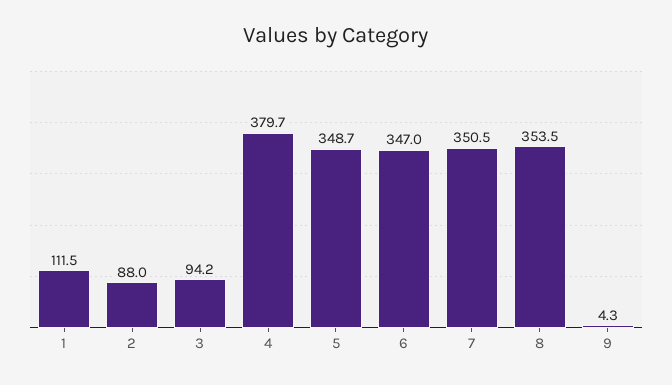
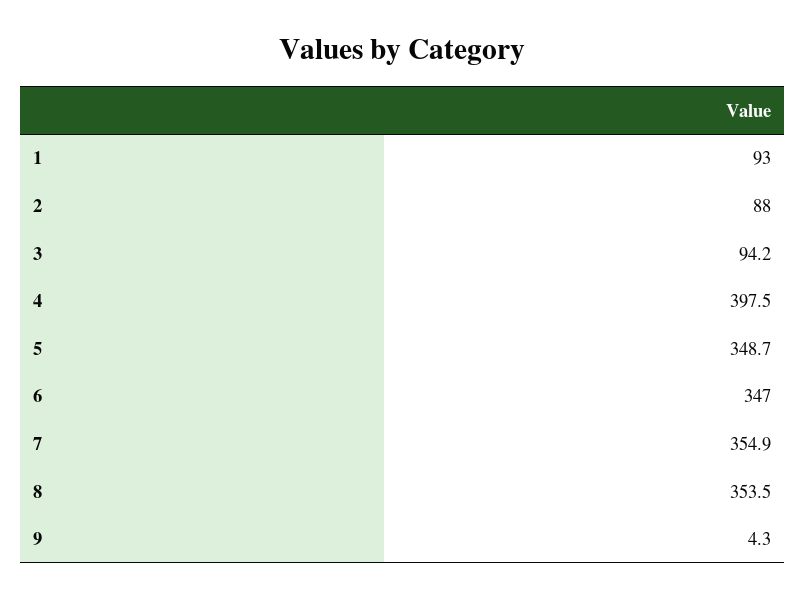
  {
-   "1": 111.5,
+   "1": 93,
    "2": 88,
    "3": 94.2,
-   "4": 379.7,
+   "4": 397.5,
    "5": 348.7,
    "6": 347,
-   "7": 350.5,
+   "7": 354.9,
    "8": 353.5,
    "9": 4.3
  }

